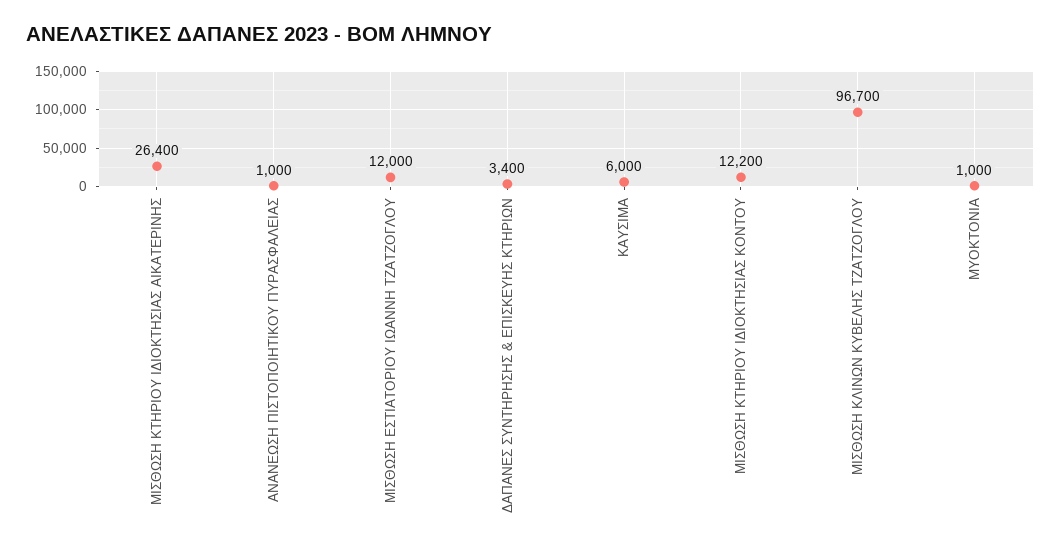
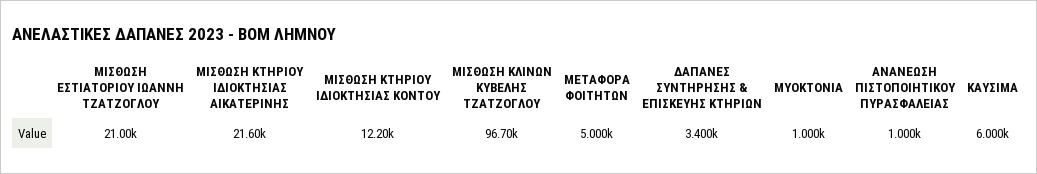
  {
-   "ΜΙΣΘΩΣΗ ΚΤΗΡΙΟΥ ΙΔΙΟΚΤΗΣΙΑΣ ΑΙΚΑΤΕΡΙΝΗΣ": 26400,
+   "ΜΙΣΘΩΣΗ ΚΤΗΡΙΟΥ ΙΔΙΟΚΤΗΣΙΑΣ ΑΙΚΑΤΕΡΙΝΗΣ": 21600,
    "ΑΝΑΝΕΩΣΗ ΠΙΣΤΟΠΟΙΗΤΙΚΟΥ ΠΥΡΑΣΦΑΛΕΙΑΣ": 1000,
-   "ΜΙΣΘΩΣΗ ΕΣΤΙΑΤΟΡΙΟΥ ΙΩΑΝΝΗ ΤΖΑΤΖΟΓΛΟΥ": 12000,
+   "ΜΙΣΘΩΣΗ ΕΣΤΙΑΤΟΡΙΟΥ ΙΩΑΝΝΗ ΤΖΑΤΖΟΓΛΟΥ": 21000,
    "ΔΑΠΑΝΕΣ ΣΥΝΤΗΡΗΣΗΣ & ΕΠΙΣΚΕΥΗΣ ΚΤΗΡΙΩΝ": 3400,
    "ΚΑΥΣΙΜΑ": 6000,
    "ΜΙΣΘΩΣΗ ΚΤΗΡΙΟΥ ΙΔΙΟΚΤΗΣΙΑΣ ΚΟΝΤΟΥ": 12200,
    "ΜΙΣΘΩΣΗ ΚΛΙΝΩΝ ΚΥΒΕΛΗΣ ΤΖΑΤΖΟΓΛΟΥ": 96700,
-   "ΜΥΟΚΤΟΝΙΑ": 1000
+   "ΜΥΟΚΤΟΝΙΑ": 1000,
+   "ΜΕΤΑΦΟΡΑ ΦΟΙΤΗΤΩΝ": 5000
  }

